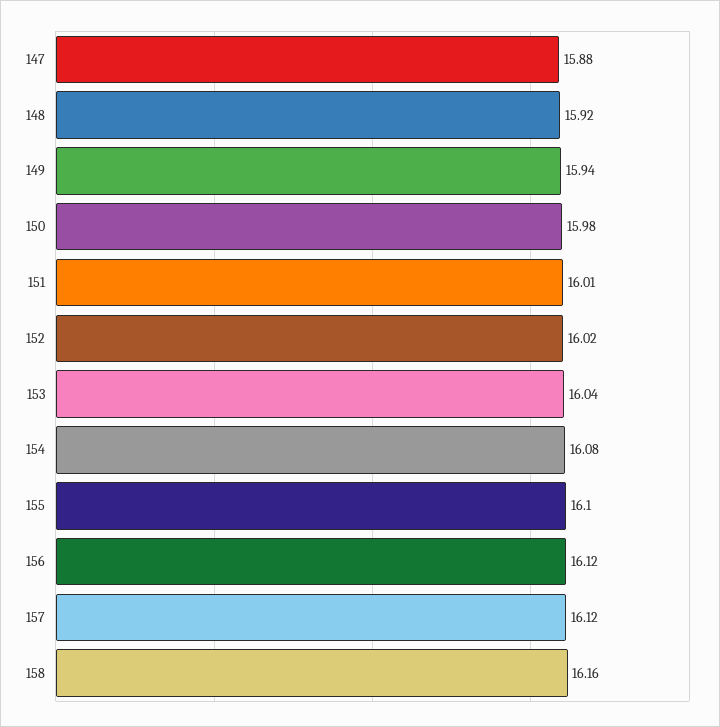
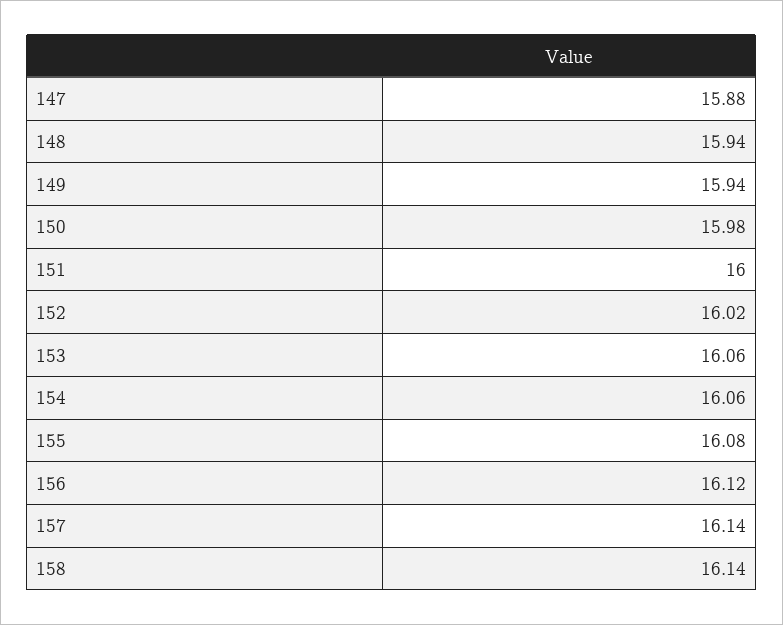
  {
    "147": 15.88,
-   "148": 15.92,
+   "148": 15.94,
    "149": 15.94,
    "150": 15.98,
-   "151": 16.01,
+   "151": 16,
    "152": 16.02,
-   "153": 16.04,
+   "153": 16.06,
-   "154": 16.08,
+   "154": 16.06,
-   "155": 16.1,
+   "155": 16.08,
    "156": 16.12,
-   "157": 16.12,
+   "157": 16.14,
-   "158": 16.16
+   "158": 16.14
  }

